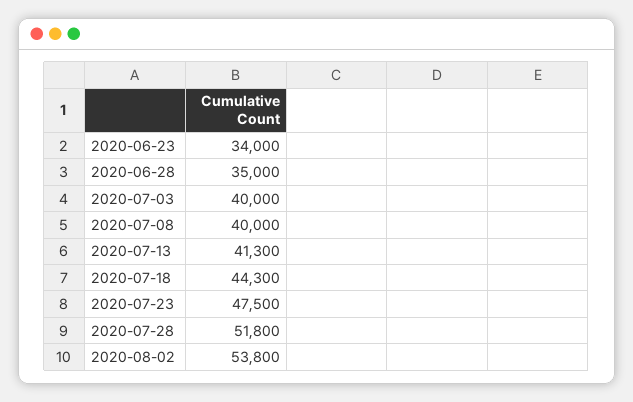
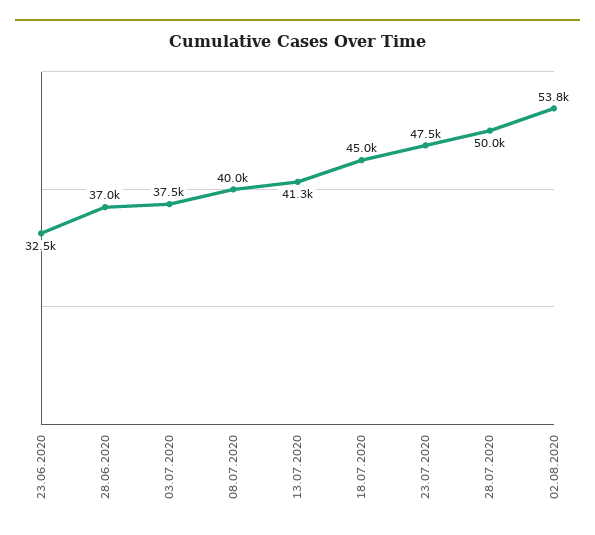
  {
-   "2020-06-23": 34000,
+   "2020-06-23": 32500,
-   "2020-06-28": 35000,
+   "2020-06-28": 37000,
-   "2020-07-03": 40000,
+   "2020-07-03": 37500,
    "2020-07-08": 40000,
    "2020-07-13": 41300,
-   "2020-07-18": 44300,
+   "2020-07-18": 45000,
    "2020-07-23": 47500,
-   "2020-07-28": 51800,
+   "2020-07-28": 50000,
    "2020-08-02": 53800
  }

